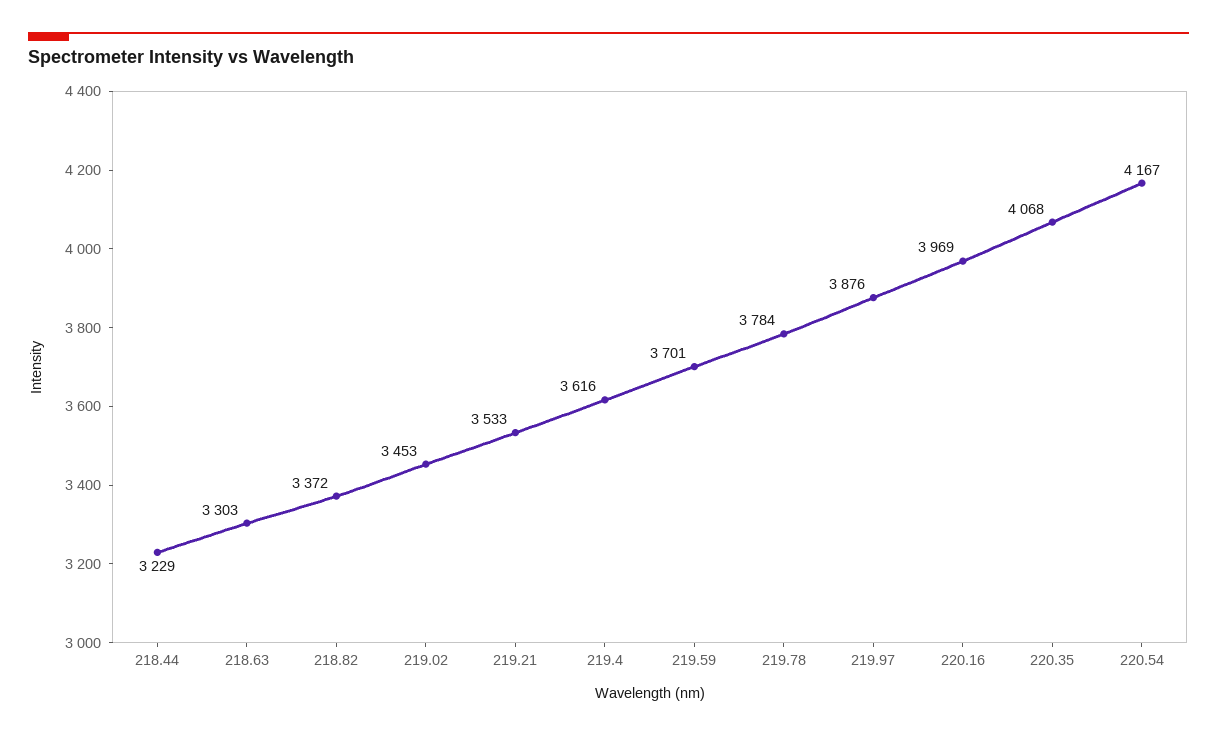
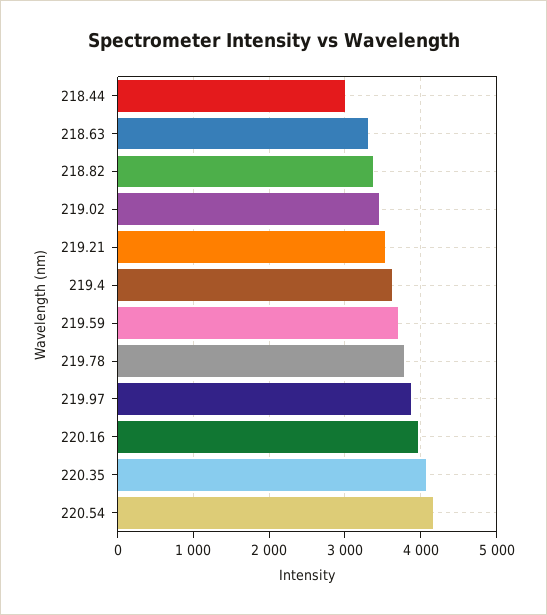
  {
-   "218.44": 3229,
+   "218.44": 3000,
    "218.63": 3303,
    "218.82": 3372,
    "219.02": 3453,
    "219.21": 3533,
    "219.4": 3616,
    "219.59": 3701,
    "219.78": 3784,
    "219.97": 3876,
    "220.16": 3969,
    "220.35": 4068,
    "220.54": 4167
  }

